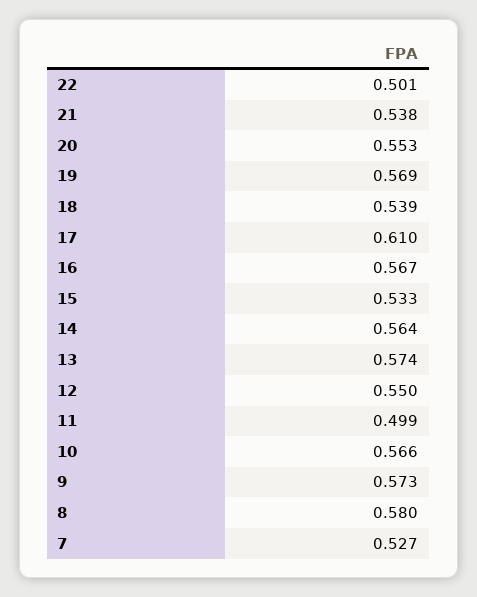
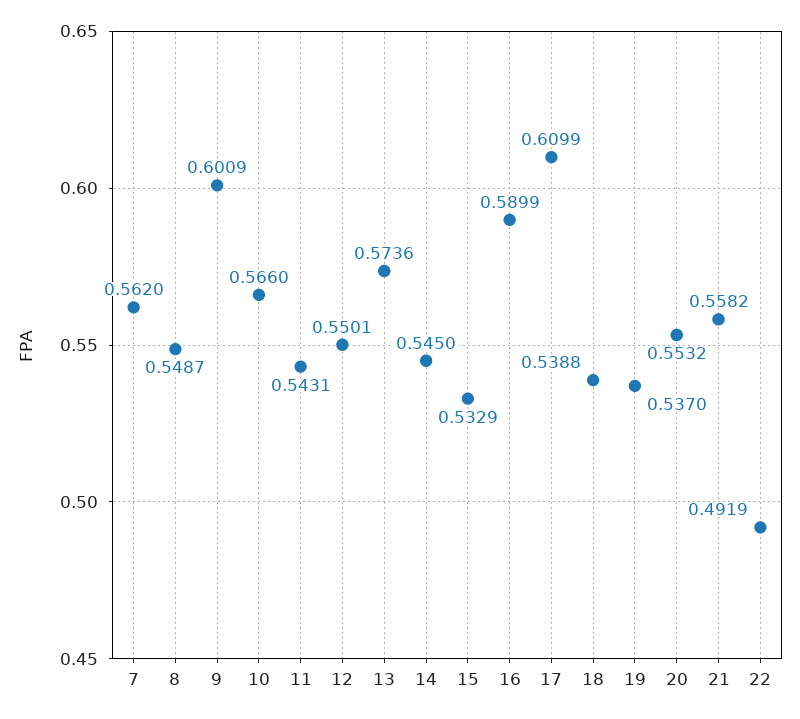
  {
-   "22": 0.501,
+   "22": 0.4919,
-   "21": 0.538,
+   "21": 0.5582,
    "20": 0.5532,
-   "19": 0.569,
+   "19": 0.537,
    "18": 0.5388,
    "17": 0.6099,
-   "16": 0.567,
+   "16": 0.5899,
    "15": 0.5329,
-   "14": 0.564,
+   "14": 0.545,
    "13": 0.5736,
    "12": 0.5501,
-   "11": 0.499,
+   "11": 0.5431,
    "10": 0.566,
-   "9": 0.573,
+   "9": 0.6009,
-   "8": 0.58,
+   "8": 0.5487,
-   "7": 0.527
+   "7": 0.562
  }

